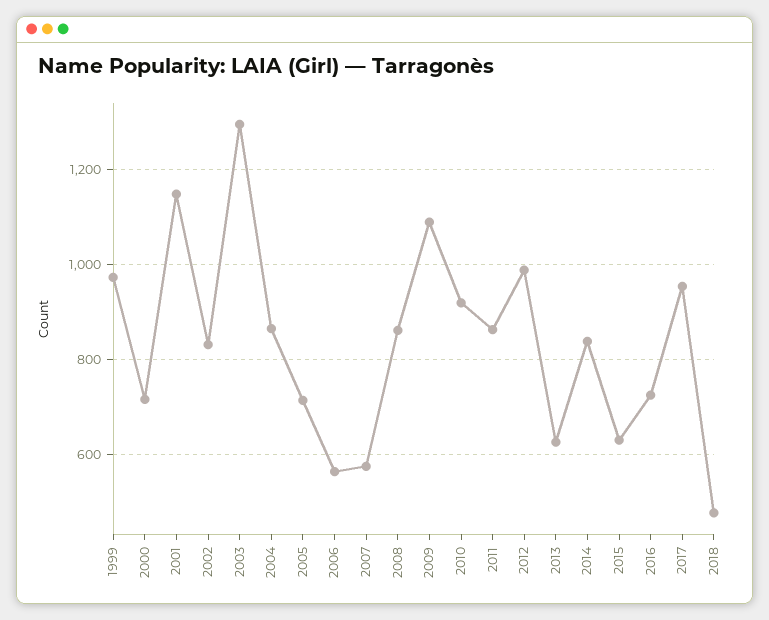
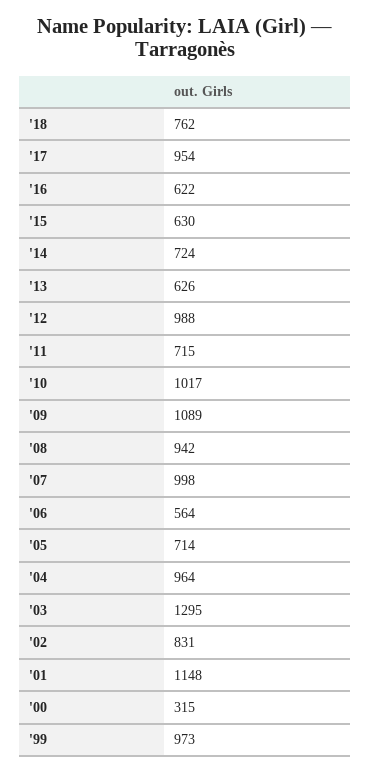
  {
    "1999": 973,
-   "2000": 720,
+   "2000": 315,
    "2001": 1148,
    "2002": 831,
    "2003": 1295,
-   "2004": 860,
+   "2004": 964,
    "2005": 714,
    "2006": 564,
-   "2007": 580,
+   "2007": 998,
-   "2008": 860,
+   "2008": 942,
    "2009": 1089,
-   "2010": 920,
+   "2010": 1017,
-   "2011": 860,
+   "2011": 715,
    "2012": 988,
    "2013": 626,
-   "2014": 840,
+   "2014": 724,
    "2015": 630,
-   "2016": 720,
+   "2016": 622,
    "2017": 954,
-   "2018": 480
+   "2018": 762
  }

